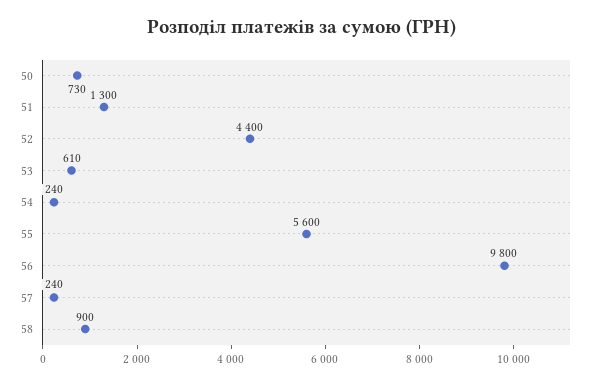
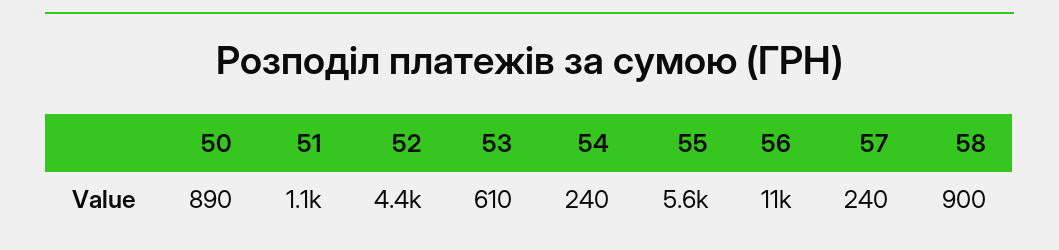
  {
-   "50": 730,
+   "50": 890,
-   "51": 1300,
+   "51": 1100,
    "52": 4400,
    "53": 610,
    "54": 240,
    "55": 5600,
-   "56": 9800,
+   "56": 11000,
    "57": 240,
    "58": 900
  }

